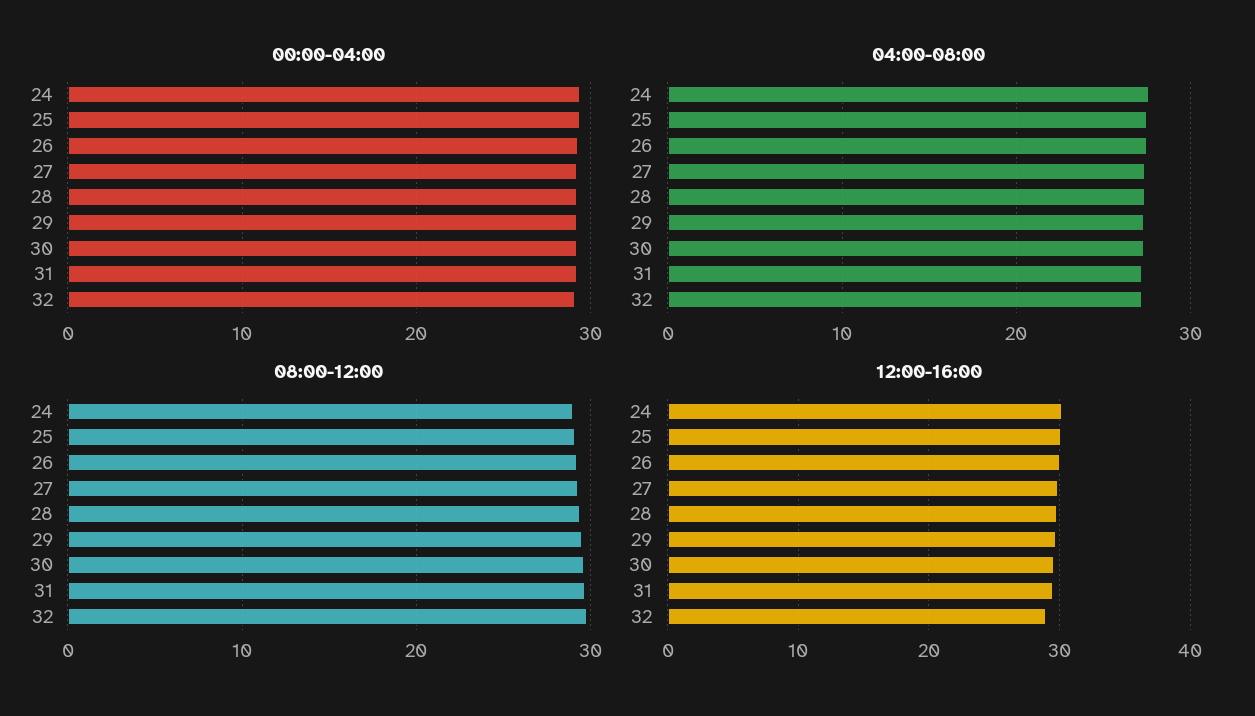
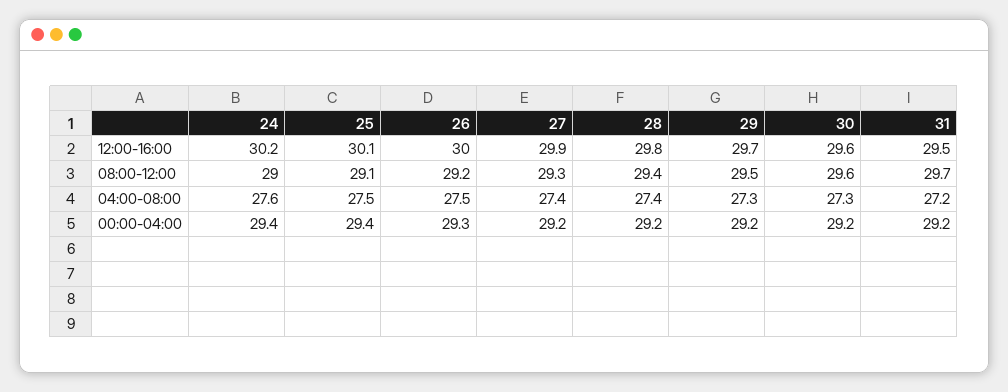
  {
    "00:00-04:00": {
      "24": 29.4,
      "25": 29.4,
      "26": 29.3,
      "27": 29.2,
      "28": 29.2,
      "29": 29.2,
      "30": 29.2,
-     "31": 29.2,
+     "31": 29.2
-     "32": 29
    },
    "04:00-08:00": {
      "24": 27.6,
      "25": 27.5,
      "26": 27.5,
      "27": 27.4,
      "28": 27.4,
      "29": 27.3,
      "30": 27.3,
-     "31": 27.2,
+     "31": 27.2
-     "32": 27
    },
    "08:00-12:00": {
      "24": 29,
      "25": 29.1,
      "26": 29.2,
      "27": 29.3,
      "28": 29.4,
      "29": 29.5,
      "30": 29.6,
-     "31": 29.7,
+     "31": 29.7
-     "32": 30
    },
    "12:00-16:00": {
      "24": 30.2,
      "25": 30.1,
      "26": 30,
      "27": 29.9,
      "28": 29.8,
      "29": 29.7,
      "30": 29.6,
-     "31": 29.5,
+     "31": 29.5
-     "32": 29
    }
  }

